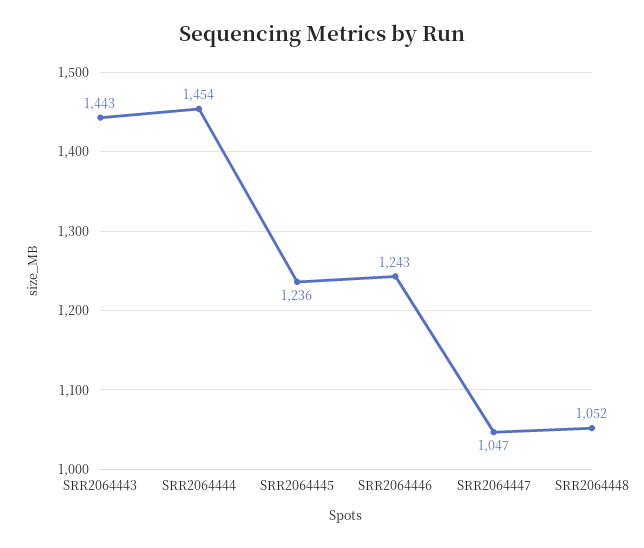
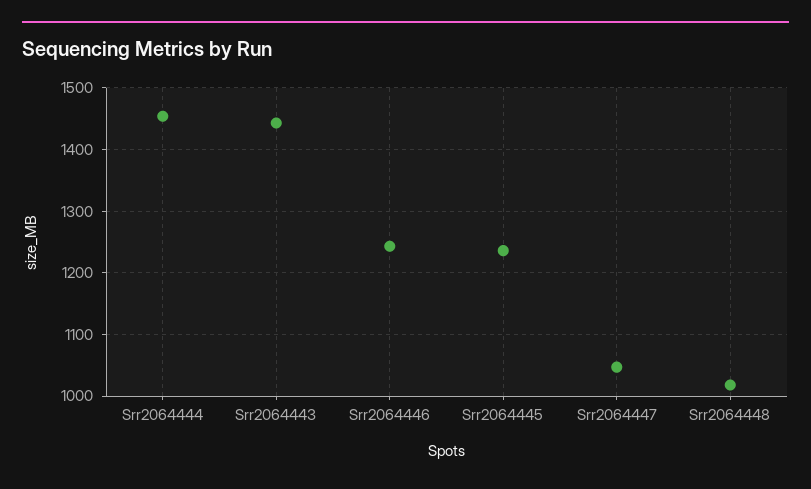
  {
    "SRR2064443": 1443,
    "SRR2064444": 1454,
    "SRR2064445": 1236,
    "SRR2064446": 1243,
    "SRR2064447": 1047,
-   "SRR2064448": 1052
+   "SRR2064448": 1020
  }

